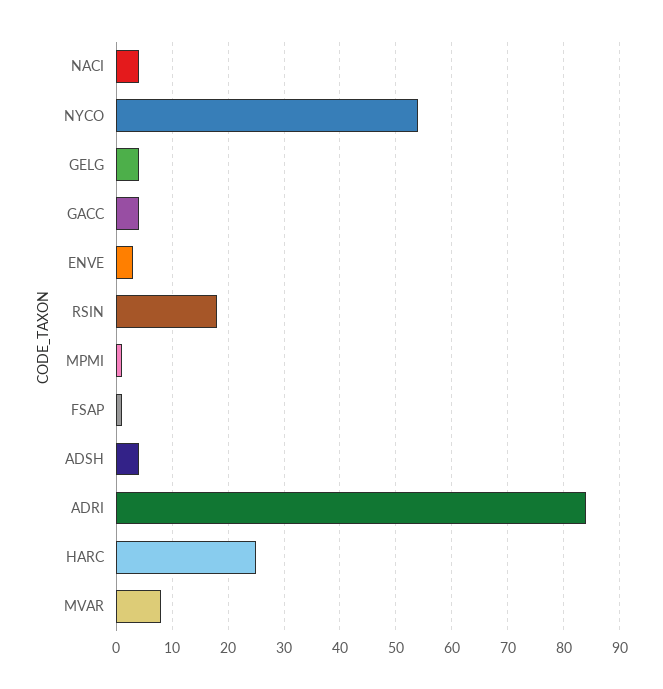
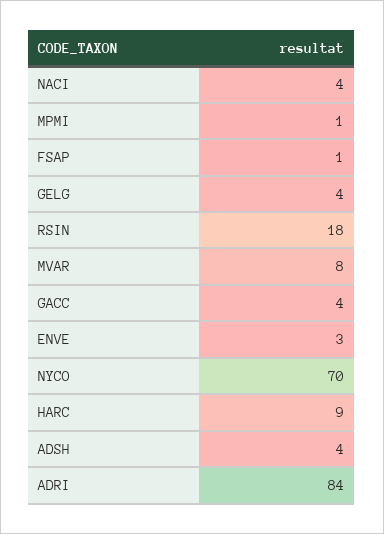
  {
    "NACI": 4,
-   "NYCO": 55,
+   "NYCO": 70,
    "GELG": 4,
    "GACC": 4,
    "ENVE": 3,
    "RSIN": 18,
    "MPMI": 1,
    "FSAP": 1,
    "ADSH": 4,
    "ADRI": 84,
-   "HARC": 25,
+   "HARC": 9,
    "MVAR": 8
  }

